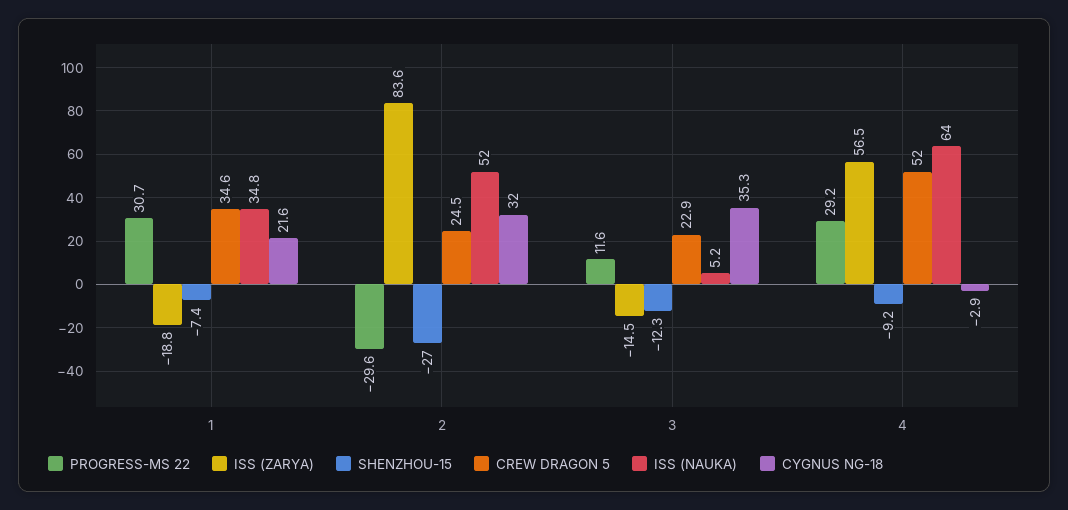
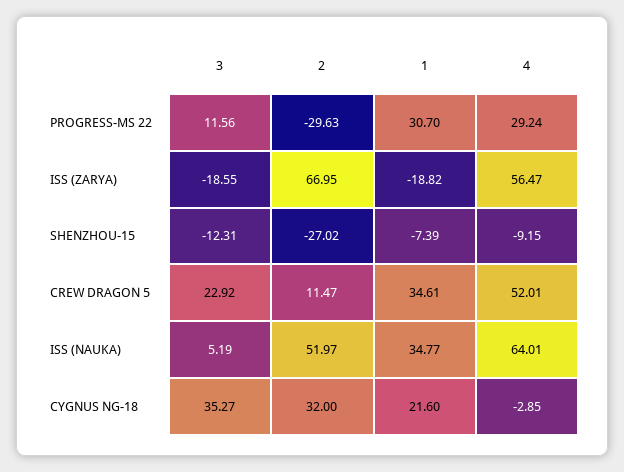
  {
    "PROGRESS-MS 22": {
      "1": 30.7,
      "2": -29.63,
      "3": 11.56,
      "4": 29.24
    },
    "ISS (ZARYA)": {
      "1": -18.82,
-     "2": 83.6,
+     "2": 66.95,
-     "3": -14.5,
+     "3": -18.55,
      "4": 56.47
    },
    "SHENZHOU-15": {
      "1": -7.39,
      "2": -27.02,
      "3": -12.31,
      "4": -9.15
    },
    "CREW DRAGON 5": {
      "1": 34.61,
-     "2": 24.5,
+     "2": 11.47,
      "3": 22.92,
      "4": 52.01
    },
    "ISS (NAUKA)": {
      "1": 34.77,
      "2": 51.97,
      "3": 5.19,
      "4": 64.01
    },
    "CYGNUS NG-18": {
      "1": 21.6,
      "2": 32,
      "3": 35.27,
      "4": -2.85
    }
  }

